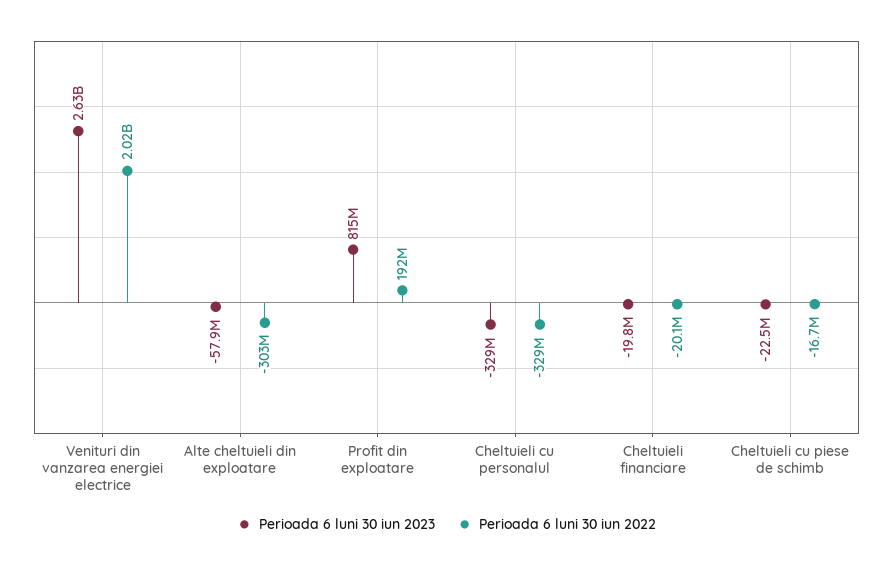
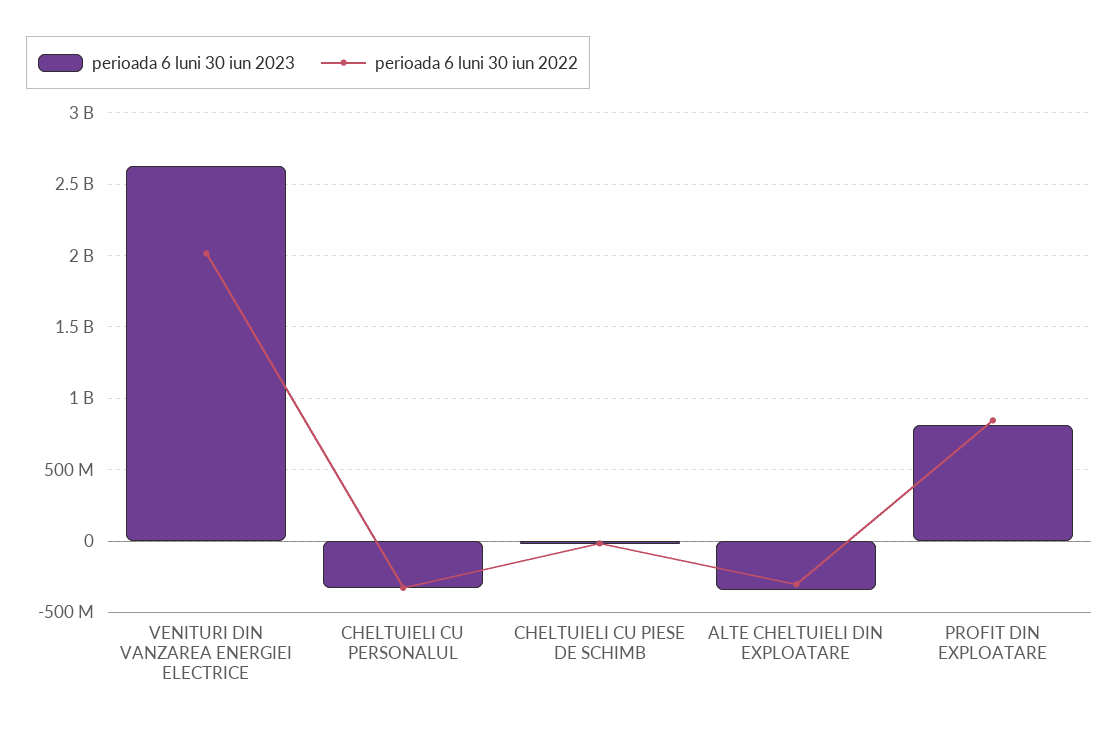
  {
    "Perioada 6 luni 30 iun 2023": {
      "Venituri din vanzarea energiei electrice": 2630000000,
-     "Alte cheltuieli din exploatare": -57900000,
+     "Alte cheltuieli din exploatare": -350000000,
      "Profit din exploatare": 815000000,
      "Cheltuieli cu personalul": -329000000,
-     "Cheltuieli financiare": -19800000,
      "Cheltuieli cu piese de schimb": -22500000
    },
    "Perioada 6 luni 30 iun 2022": {
      "Venituri din vanzarea energiei electrice": 2020000000,
      "Alte cheltuieli din exploatare": -303000000,
-     "Profit din exploatare": 192000000,
+     "Profit din exploatare": 850000000,
      "Cheltuieli cu personalul": -329000000,
-     "Cheltuieli financiare": -20100000,
      "Cheltuieli cu piese de schimb": -16700000
    }
  }

